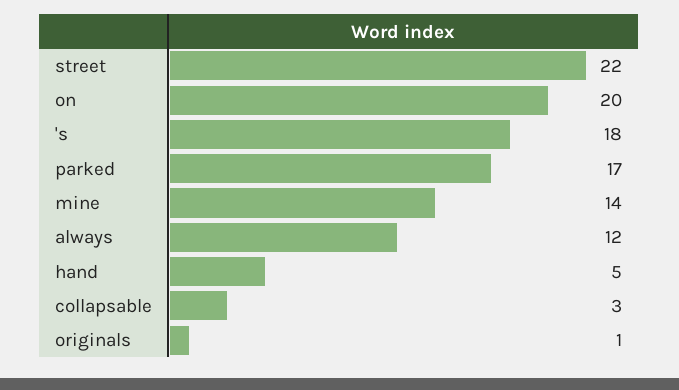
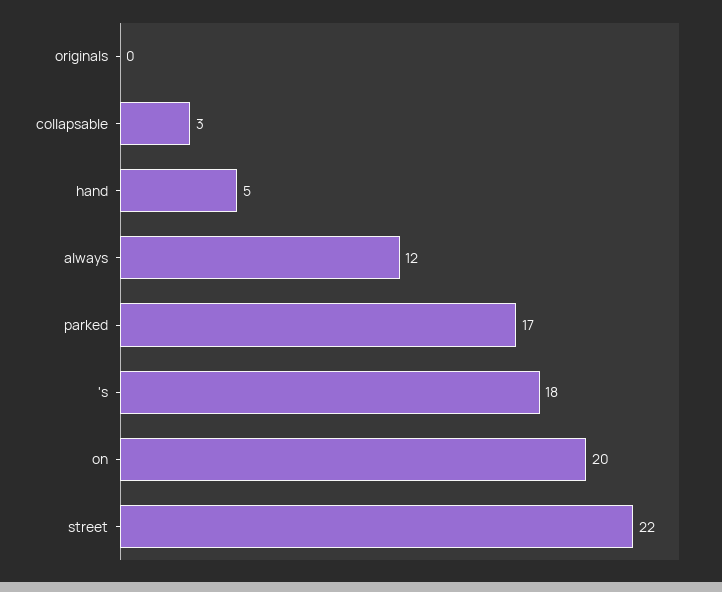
  {
    "street": 22,
    "on": 20,
    "'s": 18,
    "parked": 17,
-   "mine": 14,
    "always": 12,
    "hand": 5,
    "collapsable": 3,
-   "originals": 1
+   "originals": 0
  }

